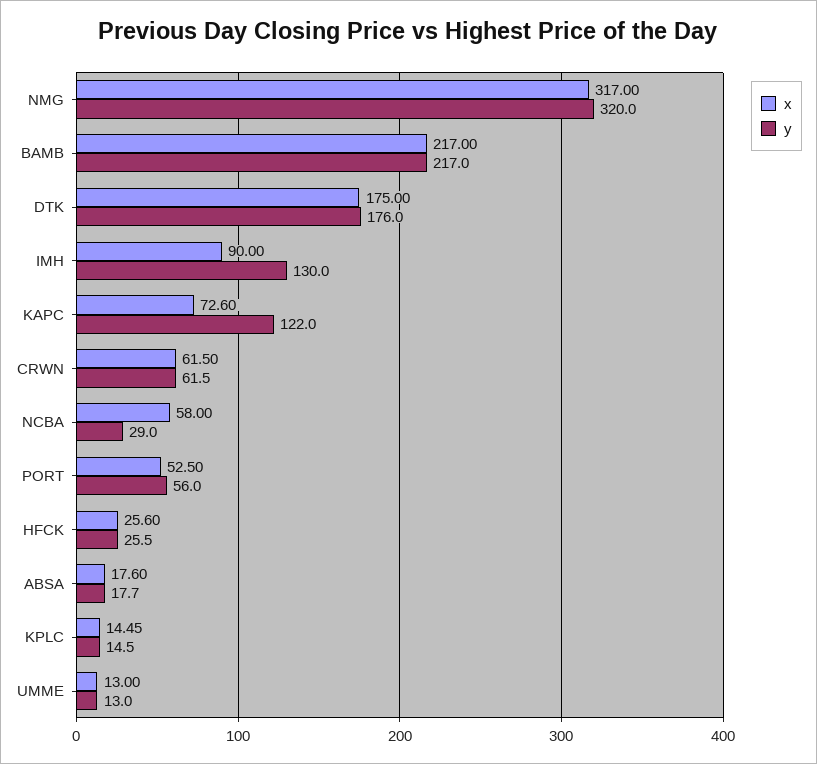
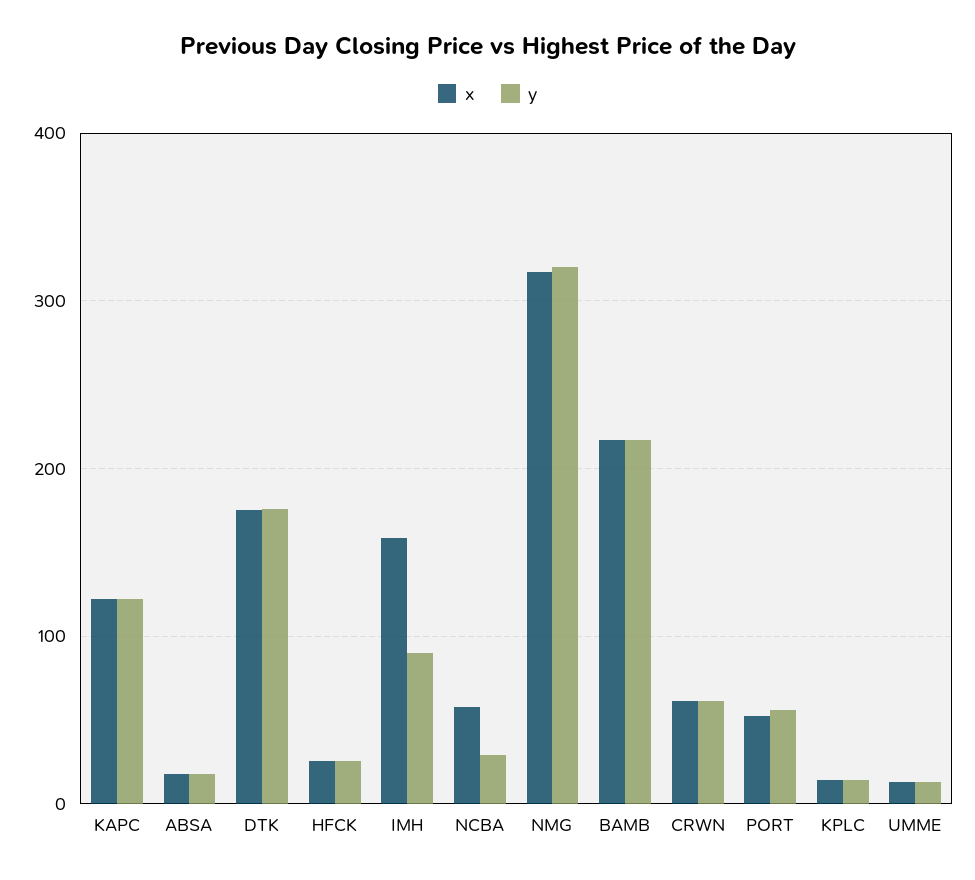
  {
    "x": {
      "NMG": 317,
      "BAMB": 217,
      "DTK": 175,
-     "IMH": 90,
+     "IMH": 160,
-     "KAPC": 72.6,
+     "KAPC": 120,
      "CRWN": 61.5,
      "NCBA": 58,
      "PORT": 52.5,
      "HFCK": 25.6,
      "ABSA": 17.6,
      "KPLC": 14.45,
      "UMME": 13
    },
    "y": {
      "NMG": 320,
      "BAMB": 217,
      "DTK": 176,
-     "IMH": 130,
+     "IMH": 90,
      "KAPC": 122,
      "CRWN": 61.5,
      "NCBA": 29,
      "PORT": 56,
      "HFCK": 25.5,
      "ABSA": 17.7,
      "KPLC": 14.5,
      "UMME": 13
    }
  }

